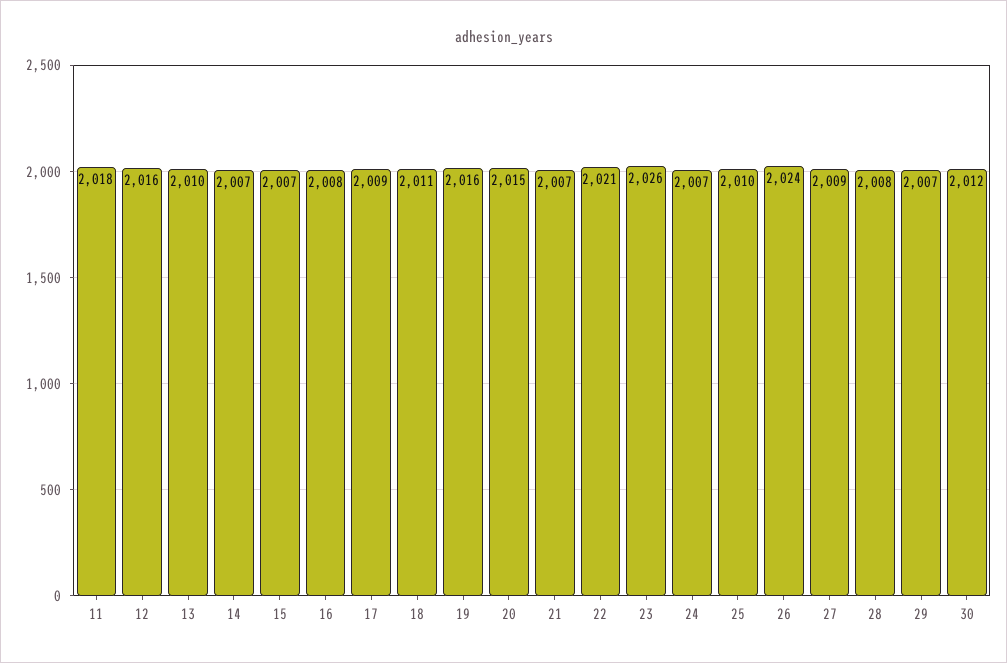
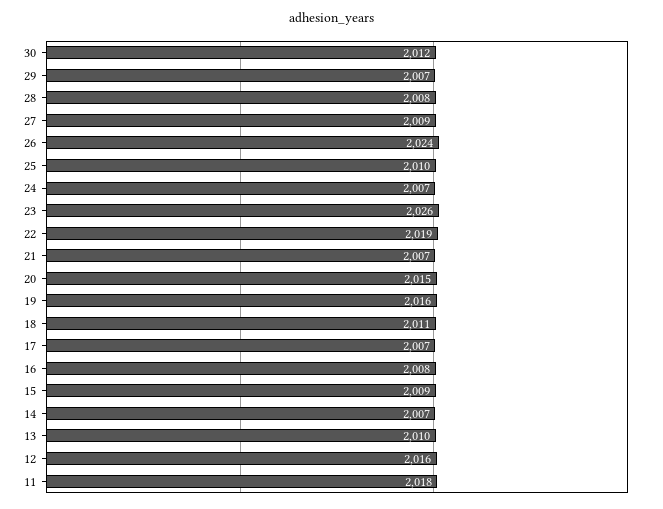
  {
    "11": 2018,
    "12": 2016,
    "13": 2010,
    "14": 2007,
-   "15": 2007,
+   "15": 2009,
    "16": 2008,
-   "17": 2009,
+   "17": 2007,
    "18": 2011,
    "19": 2016,
    "20": 2015,
    "21": 2007,
-   "22": 2021,
+   "22": 2019,
    "23": 2026,
    "24": 2007,
    "25": 2010,
    "26": 2024,
    "27": 2009,
    "28": 2008,
    "29": 2007,
    "30": 2012
  }

